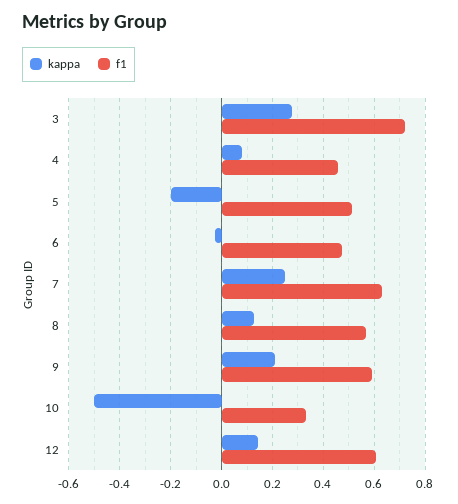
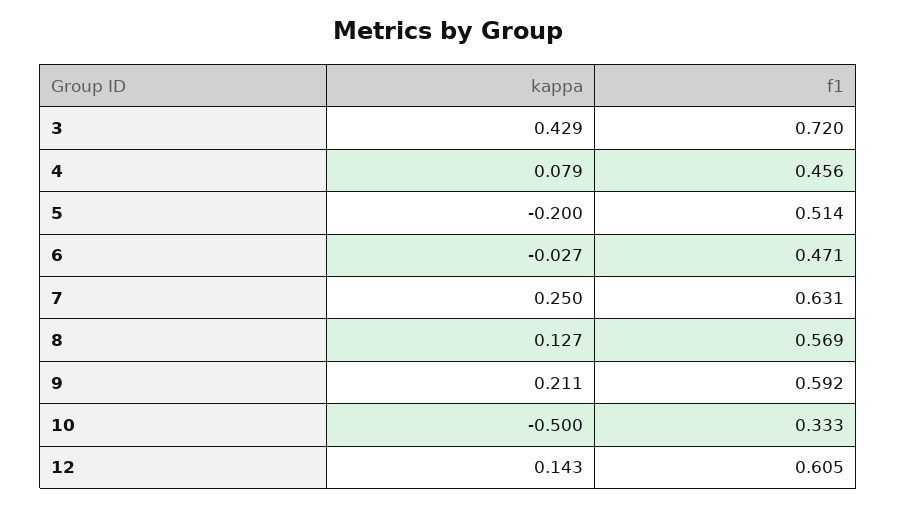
  {
    "kappa": {
-     "3": 0.275,
+     "3": 0.429,
      "4": 0.079,
      "5": -0.2,
      "6": -0.027,
      "7": 0.25,
      "8": 0.127,
      "9": 0.211,
      "10": -0.5,
      "12": 0.143
    },
    "f1": {
      "3": 0.72,
      "4": 0.456,
      "5": 0.514,
      "6": 0.471,
      "7": 0.631,
      "8": 0.569,
      "9": 0.592,
      "10": 0.333,
      "12": 0.605
    }
  }

